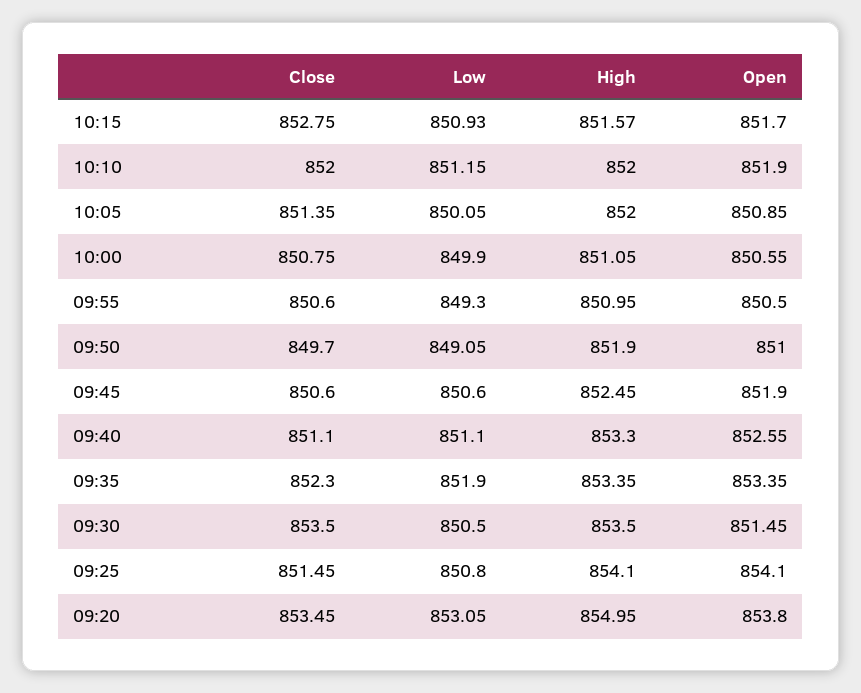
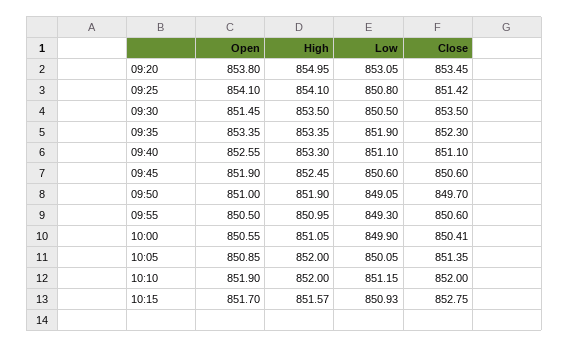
  {
    "Close": {
      "10:15": 852.75,
      "10:10": 852,
      "10:05": 851.35,
-     "10:00": 850.75,
+     "10:00": 850.41,
      "09:55": 850.6,
      "09:50": 849.7,
      "09:45": 850.6,
      "09:40": 851.1,
      "09:35": 852.3,
      "09:30": 853.5,
-     "09:25": 851.45,
+     "09:25": 851.42,
      "09:20": 853.45
    },
    "Low": {
      "10:15": 850.93,
      "10:10": 851.15,
      "10:05": 850.05,
      "10:00": 849.9,
      "09:55": 849.3,
      "09:50": 849.05,
      "09:45": 850.6,
      "09:40": 851.1,
      "09:35": 851.9,
      "09:30": 850.5,
      "09:25": 850.8,
      "09:20": 853.05
    },
    "High": {
      "10:15": 851.57,
      "10:10": 852,
      "10:05": 852,
      "10:00": 851.05,
      "09:55": 850.95,
      "09:50": 851.9,
      "09:45": 852.45,
      "09:40": 853.3,
      "09:35": 853.35,
      "09:30": 853.5,
      "09:25": 854.1,
      "09:20": 854.95
    },
    "Open": {
      "10:15": 851.7,
      "10:10": 851.9,
      "10:05": 850.85,
      "10:00": 850.55,
      "09:55": 850.5,
      "09:50": 851,
      "09:45": 851.9,
      "09:40": 852.55,
      "09:35": 853.35,
      "09:30": 851.45,
      "09:25": 854.1,
      "09:20": 853.8
    }
  }

